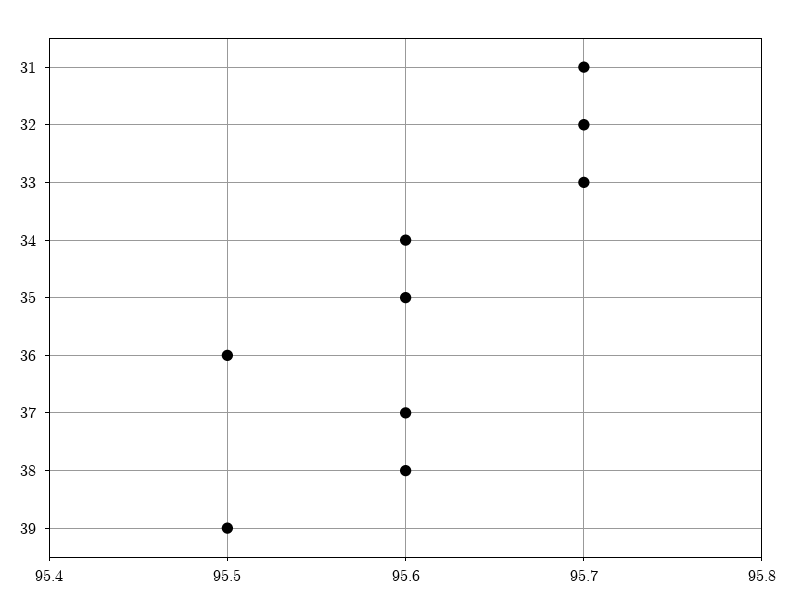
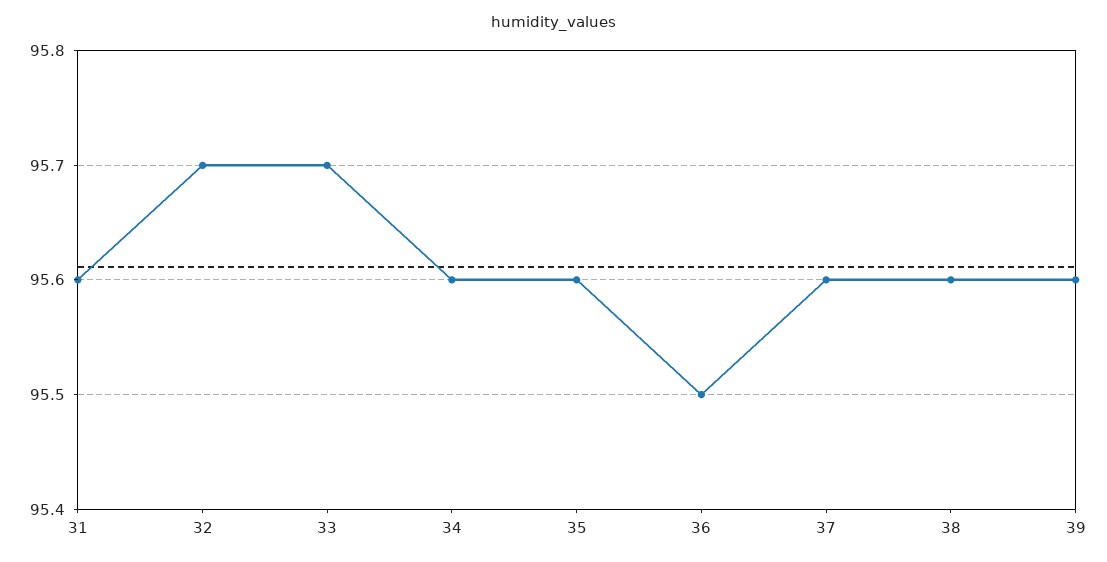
  {
-   "31": 95.7,
+   "31": 95.6,
    "32": 95.7,
    "33": 95.7,
    "34": 95.6,
    "35": 95.6,
    "36": 95.5,
    "37": 95.6,
    "38": 95.6,
-   "39": 95.5
+   "39": 95.6
  }

